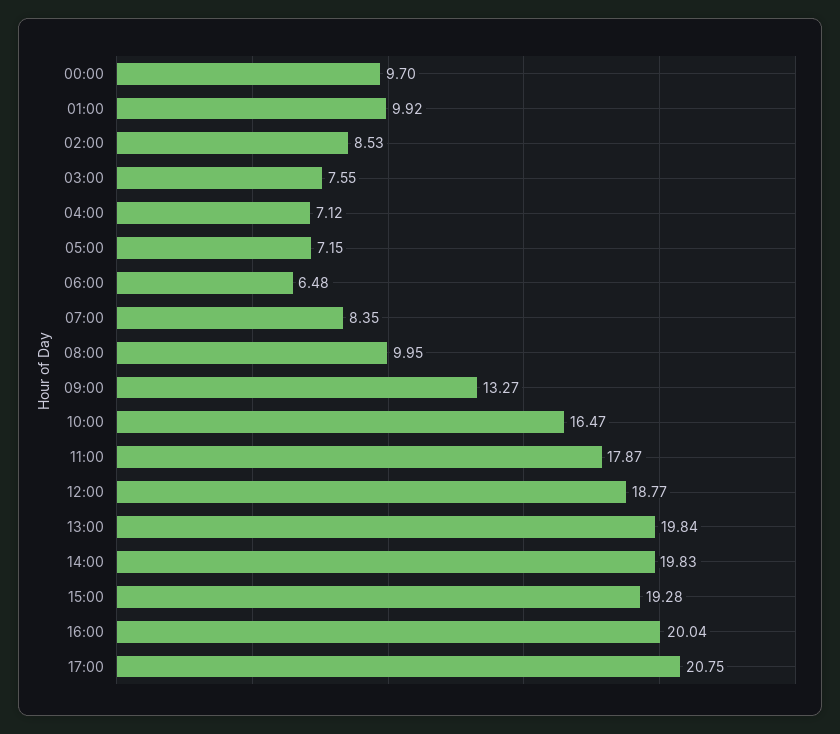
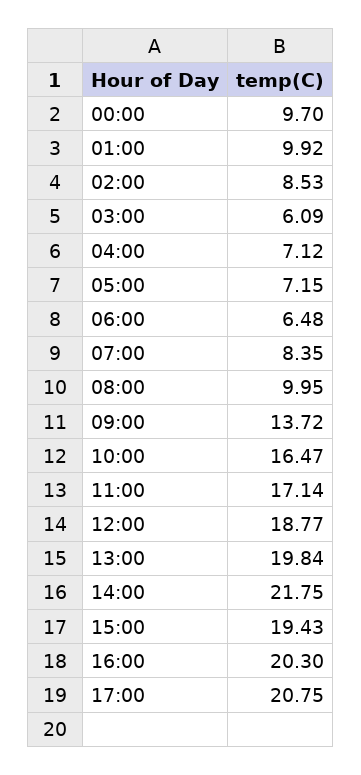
  {
    "00:00": 9.7,
    "01:00": 9.92,
    "02:00": 8.53,
-   "03:00": 7.55,
+   "03:00": 6.09,
    "04:00": 7.12,
    "05:00": 7.15,
    "06:00": 6.48,
    "07:00": 8.35,
    "08:00": 9.95,
-   "09:00": 13.27,
+   "09:00": 13.72,
    "10:00": 16.47,
-   "11:00": 17.87,
+   "11:00": 17.14,
    "12:00": 18.77,
    "13:00": 19.84,
-   "14:00": 19.83,
+   "14:00": 21.75,
-   "15:00": 19.28,
+   "15:00": 19.43,
-   "16:00": 20.04,
+   "16:00": 20.3,
    "17:00": 20.75
  }

